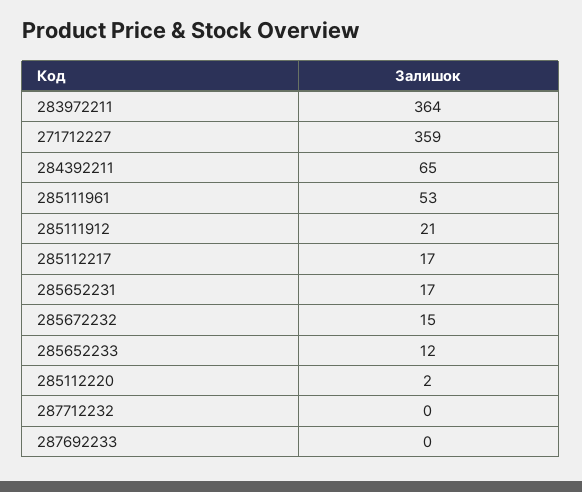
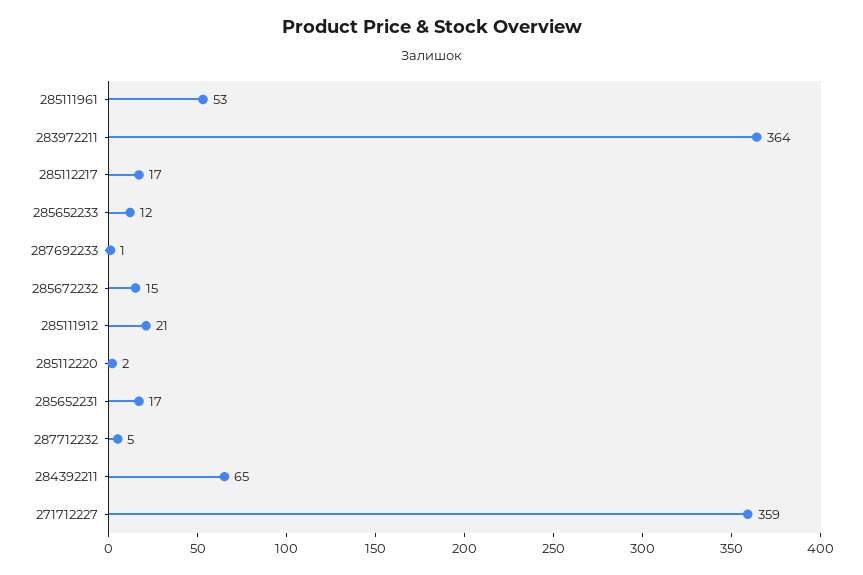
  {
    "283972211": 364,
    "271712227": 359,
    "284392211": 65,
    "285111961": 53,
    "285111912": 21,
    "285112217": 17,
    "285652231": 17,
    "285672232": 15,
    "285652233": 12,
    "285112220": 2,
-   "287712232": 0,
+   "287712232": 5,
-   "287692233": 0
+   "287692233": 1
  }

